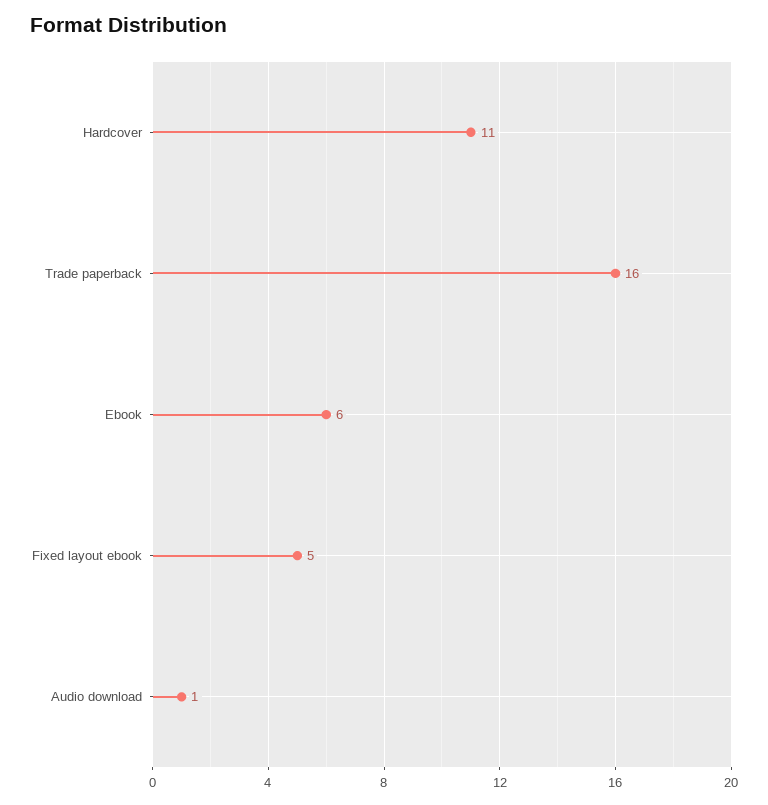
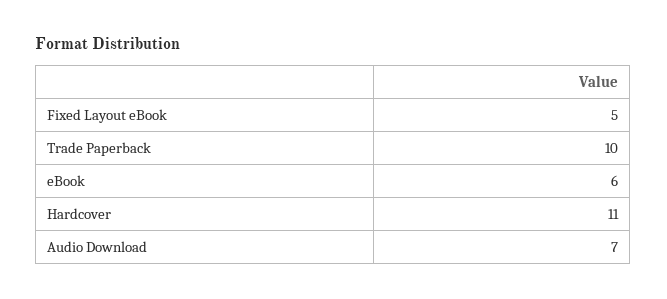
  {
    "Hardcover": 11,
-   "Trade paperback": 16,
+   "Trade paperback": 10,
    "Ebook": 6,
    "Fixed layout ebook": 5,
-   "Audio download": 1
+   "Audio download": 7
  }

